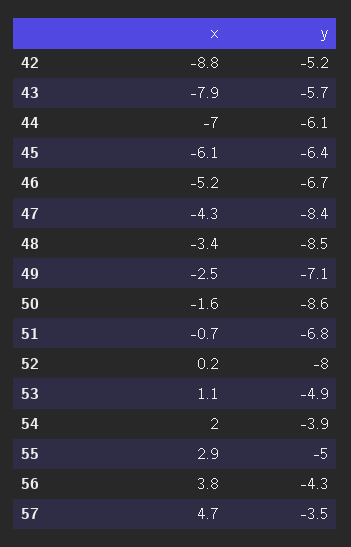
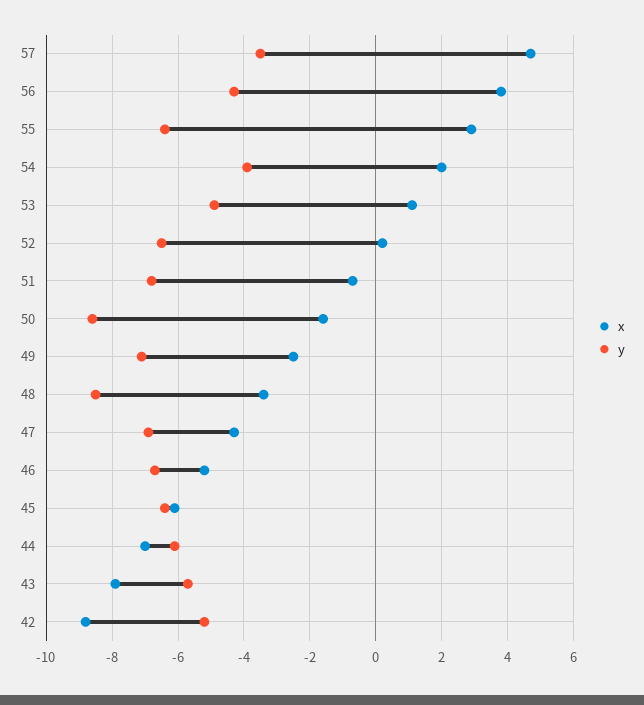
  {
    "x": {
      "42": -8.8,
      "43": -7.9,
      "44": -7,
      "45": -6.1,
      "46": -5.2,
      "47": -4.3,
      "48": -3.4,
      "49": -2.5,
      "50": -1.6,
      "51": -0.7,
      "52": 0.2,
      "53": 1.1,
      "54": 2,
      "55": 2.9,
      "56": 3.8,
      "57": 4.7
    },
    "y": {
      "42": -5.2,
      "43": -5.7,
      "44": -6.1,
      "45": -6.4,
      "46": -6.7,
-     "47": -8.4,
+     "47": -7,
      "48": -8.5,
      "49": -7.1,
      "50": -8.6,
      "51": -6.8,
-     "52": -8,
+     "52": -6.5,
      "53": -4.9,
      "54": -3.9,
-     "55": -5,
+     "55": -6.5,
      "56": -4.3,
      "57": -3.5
    }
  }

